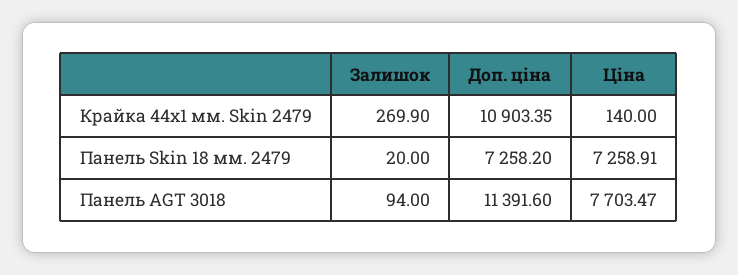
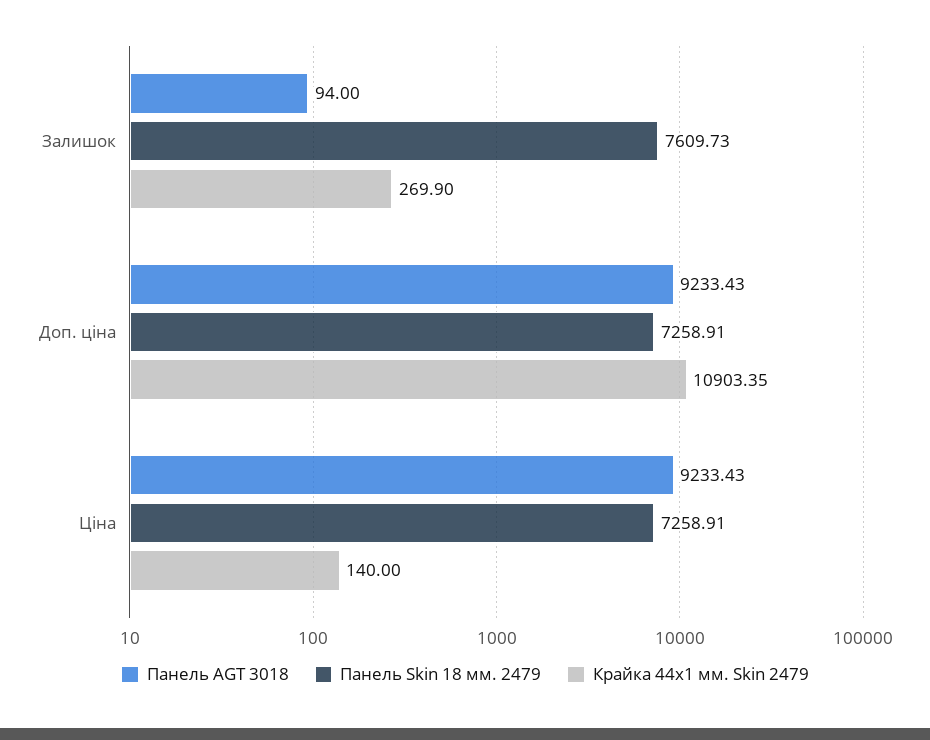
  {
    "Крайка 44x1 мм. Skin 2479": {
      "Залишок": 269.9,
      "Доп. ціна": 10903.35,
      "Ціна": 140
    },
    "Панель Skin 18 мм. 2479": {
-     "Залишок": 20,
+     "Залишок": 7609.73,
-     "Доп. ціна": 7258.2,
+     "Доп. ціна": 7258.91,
      "Ціна": 7258.91
    },
    "Панель AGT 3018": {
      "Залишок": 94,
-     "Доп. ціна": 11391.6,
+     "Доп. ціна": 9233.43,
-     "Ціна": 7703.47
+     "Ціна": 9233.43
    }
  }

